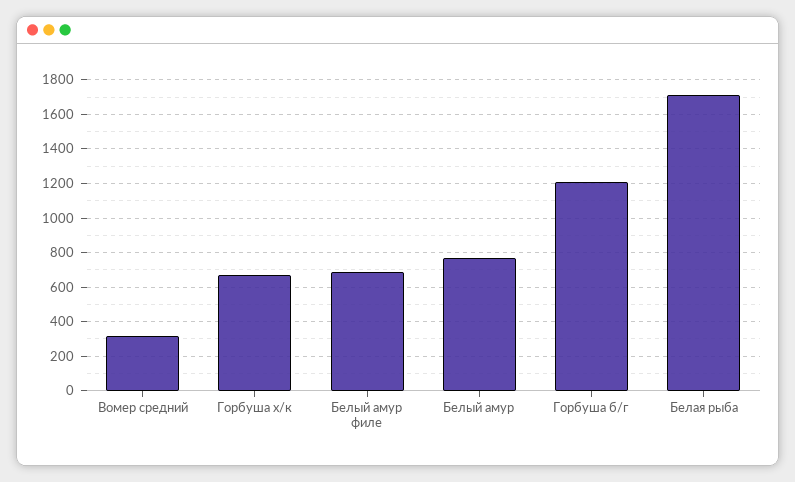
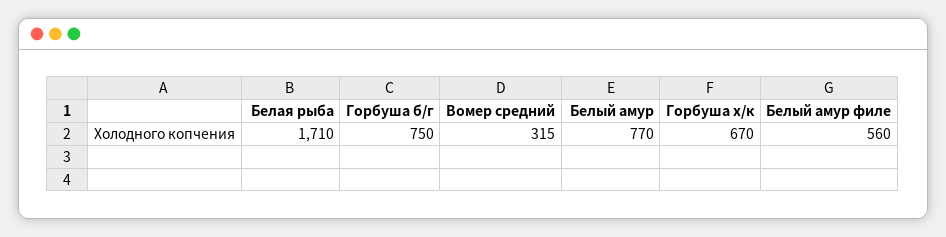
  {
    "Вомер средний": 315,
    "Горбуша х/к": 670,
-   "Белый амур филе": 700,
+   "Белый амур филе": 560,
    "Белый амур": 770,
-   "Горбуша б/г": 1200,
+   "Горбуша б/г": 750,
    "Белая рыба": 1710
  }

